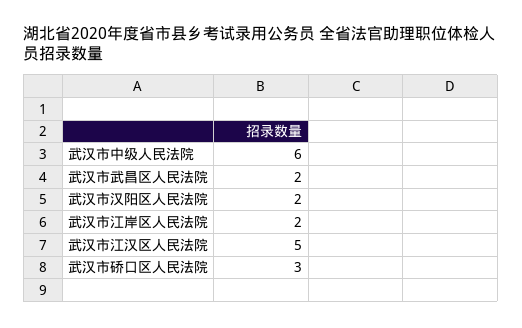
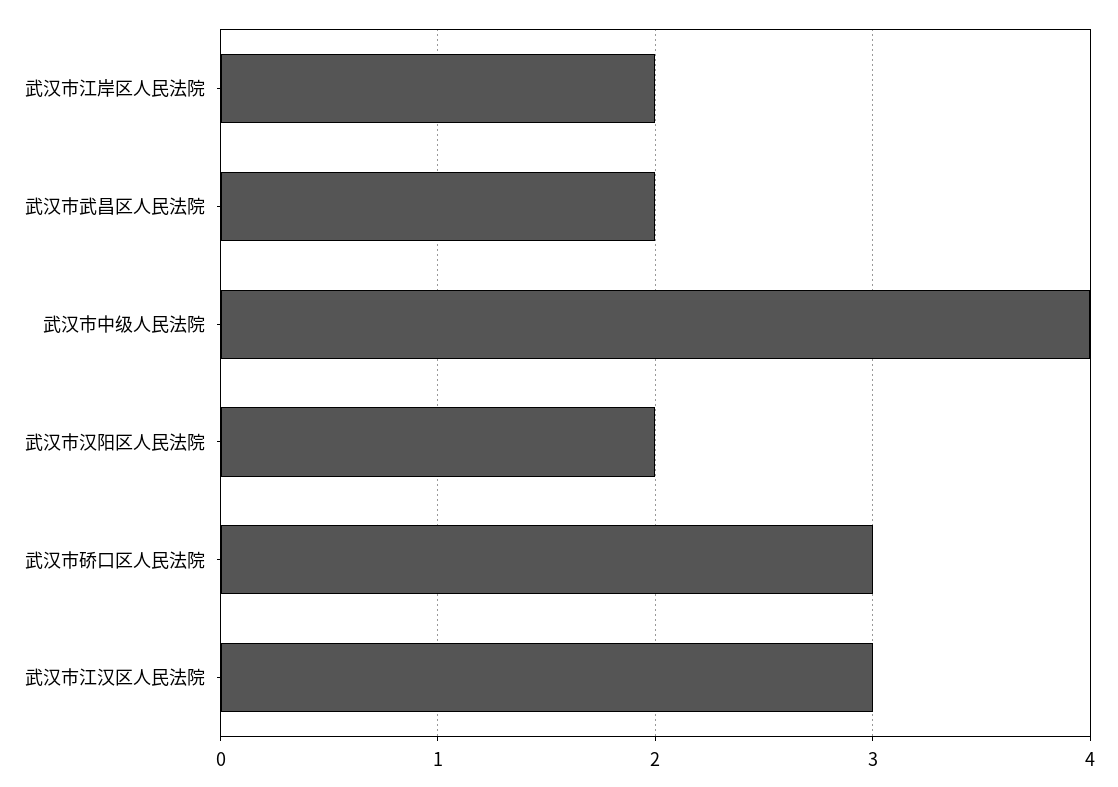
  {
-   "武汉市中级人民法院": 6,
+   "武汉市中级人民法院": 4,
    "武汉市武昌区人民法院": 2,
    "武汉市汉阳区人民法院": 2,
    "武汉市江岸区人民法院": 2,
-   "武汉市江汉区人民法院": 5,
+   "武汉市江汉区人民法院": 3,
    "武汉市硚口区人民法院": 3
  }

